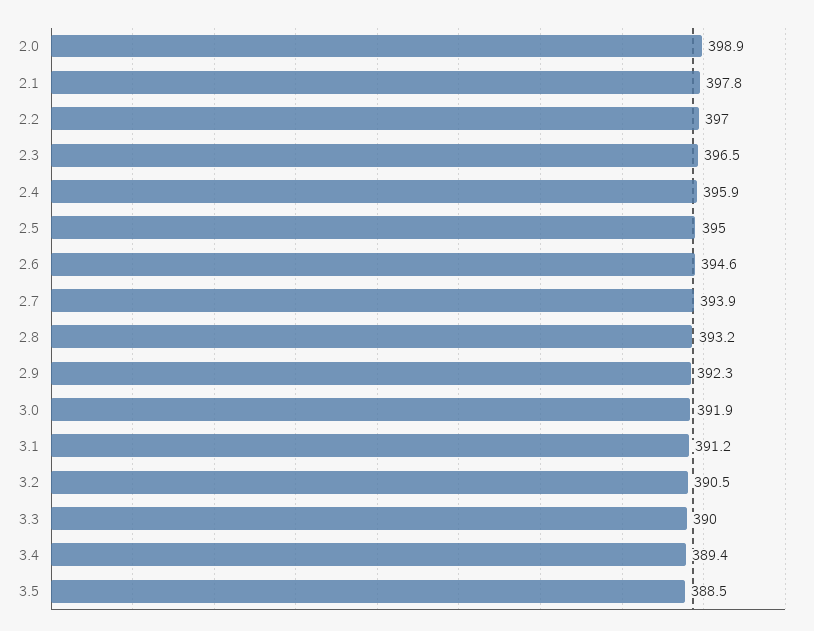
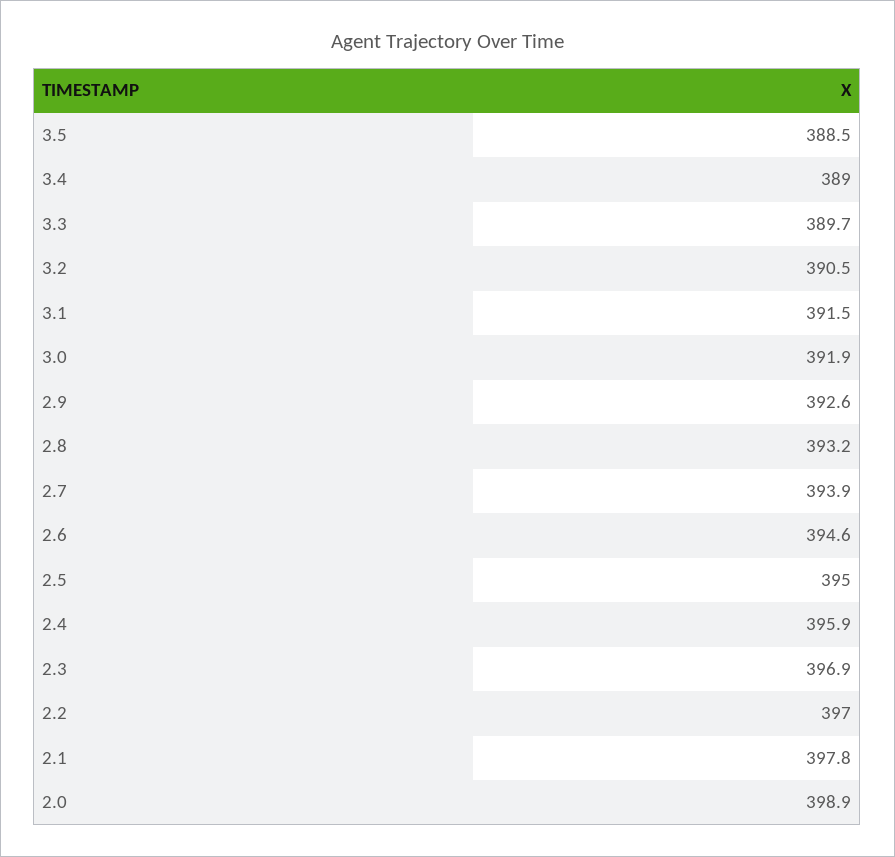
  {
    "2.0": 398.9,
    "2.1": 397.8,
    "2.2": 397,
-   "2.3": 396.5,
+   "2.3": 396.9,
    "2.4": 395.9,
    "2.5": 395,
    "2.6": 394.6,
    "2.7": 393.9,
    "2.8": 393.2,
-   "2.9": 392.3,
+   "2.9": 392.6,
    "3.0": 391.9,
-   "3.1": 391.2,
+   "3.1": 391.5,
    "3.2": 390.5,
-   "3.3": 390,
+   "3.3": 389.7,
-   "3.4": 389.4,
+   "3.4": 389,
    "3.5": 388.5
  }

